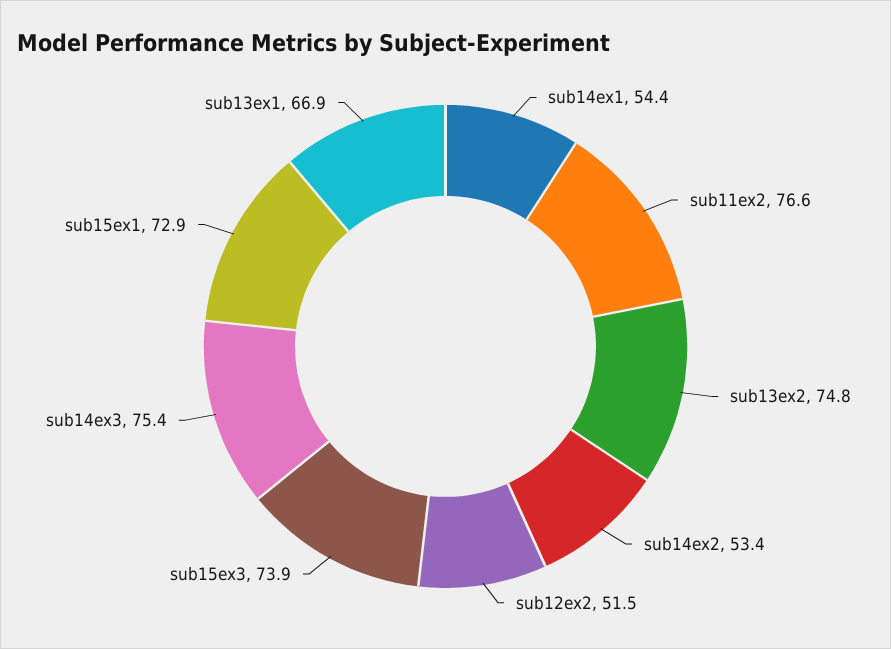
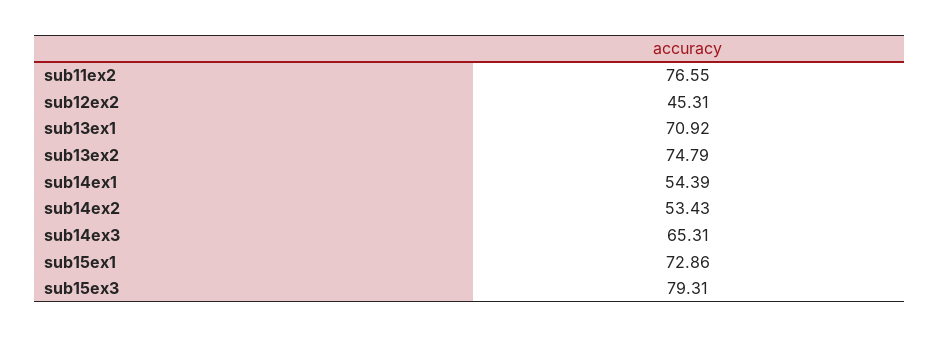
  {
    "sub14ex1": 54.39,
    "sub11ex2": 76.55,
    "sub13ex2": 74.79,
    "sub14ex2": 53.43,
-   "sub12ex2": 51.5,
+   "sub12ex2": 45.31,
-   "sub15ex3": 73.9,
+   "sub15ex3": 79.31,
-   "sub14ex3": 75.4,
+   "sub14ex3": 65.31,
    "sub15ex1": 72.86,
-   "sub13ex1": 66.9
+   "sub13ex1": 70.92
  }

